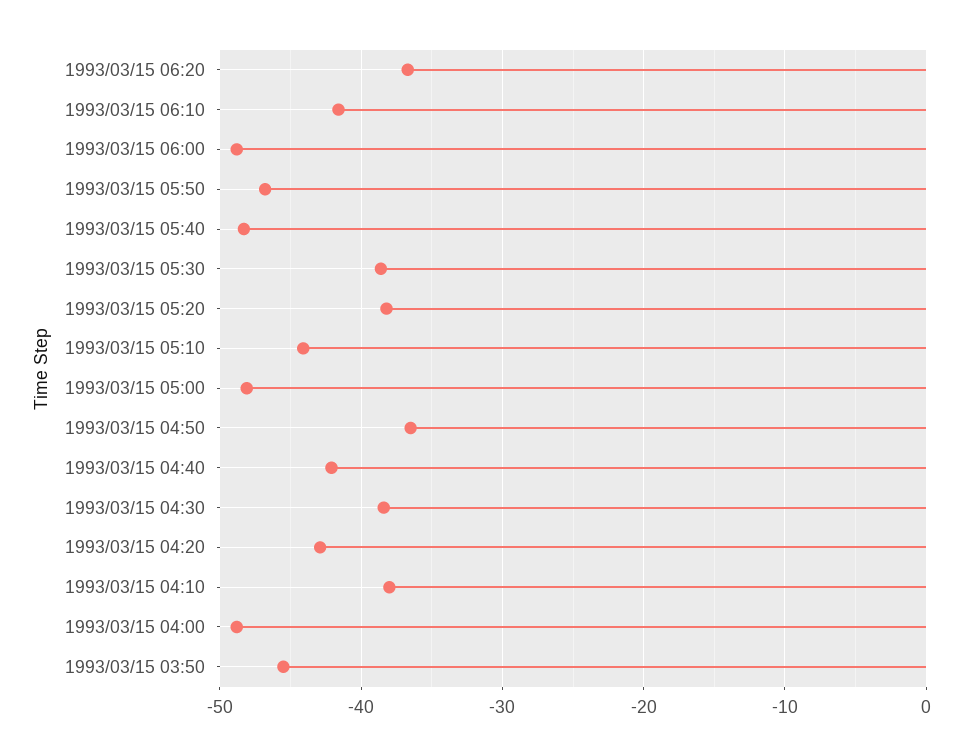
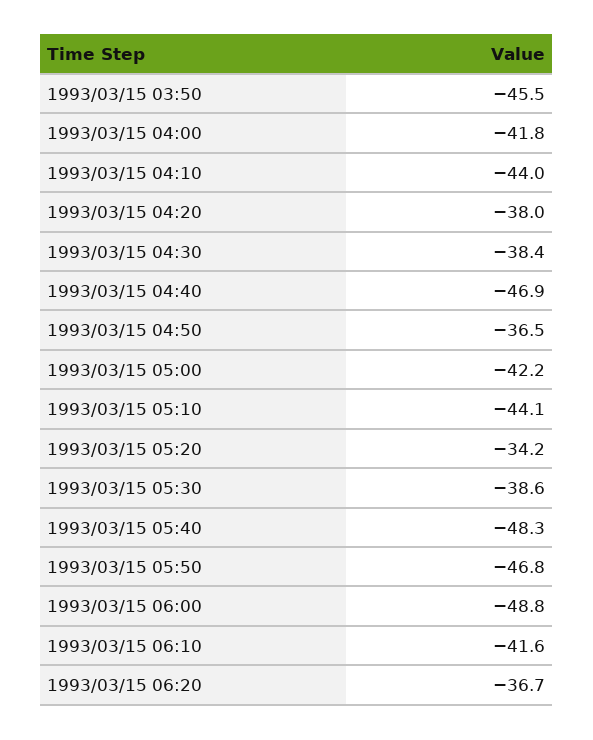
  {
    "1993/03/15 06:20": -36.7,
    "1993/03/15 06:10": -41.6,
    "1993/03/15 06:00": -48.8,
    "1993/03/15 05:50": -46.8,
    "1993/03/15 05:40": -48.3,
    "1993/03/15 05:30": -38.6,
-   "1993/03/15 05:20": -38,
+   "1993/03/15 05:20": -34.2,
    "1993/03/15 05:10": -44.1,
-   "1993/03/15 05:00": -48,
+   "1993/03/15 05:00": -42.2,
    "1993/03/15 04:50": -36.5,
-   "1993/03/15 04:40": -42,
+   "1993/03/15 04:40": -46.9,
    "1993/03/15 04:30": -38.4,
-   "1993/03/15 04:20": -43,
+   "1993/03/15 04:20": -38,
-   "1993/03/15 04:10": -38,
+   "1993/03/15 04:10": -44,
-   "1993/03/15 04:00": -49,
+   "1993/03/15 04:00": -41.8,
    "1993/03/15 03:50": -45.5
  }

